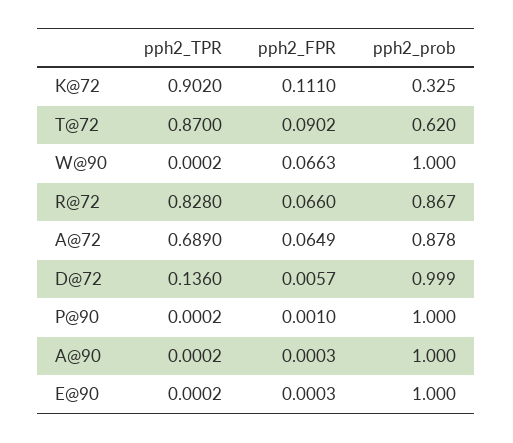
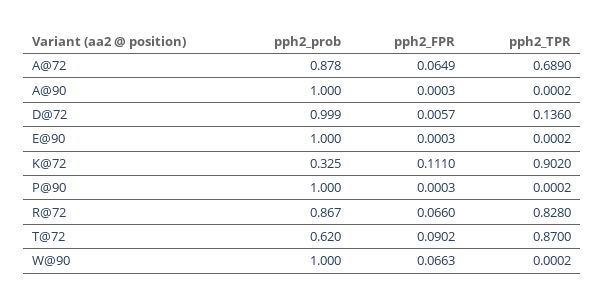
  {
    "pph2_TPR": {
      "K@72": 0.902,
      "T@72": 0.87,
      "W@90": 0.0002,
      "R@72": 0.828,
      "A@72": 0.689,
      "D@72": 0.136,
      "P@90": 0.0002,
      "A@90": 0.0002,
      "E@90": 0.0002
    },
    "pph2_FPR": {
      "K@72": 0.111,
      "T@72": 0.0902,
      "W@90": 0.0663,
      "R@72": 0.066,
      "A@72": 0.0649,
      "D@72": 0.0057,
-     "P@90": 0.001,
+     "P@90": 0.0003,
      "A@90": 0.0003,
      "E@90": 0.0003
    },
    "pph2_prob": {
      "K@72": 0.325,
      "T@72": 0.62,
      "W@90": 1,
      "R@72": 0.867,
      "A@72": 0.878,
      "D@72": 0.999,
      "P@90": 1,
      "A@90": 1,
      "E@90": 1
    }
  }

